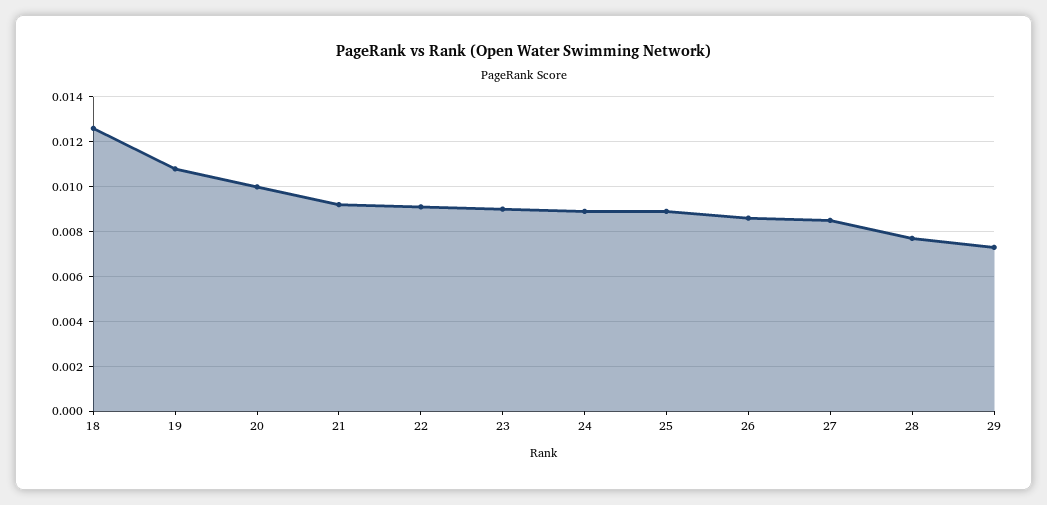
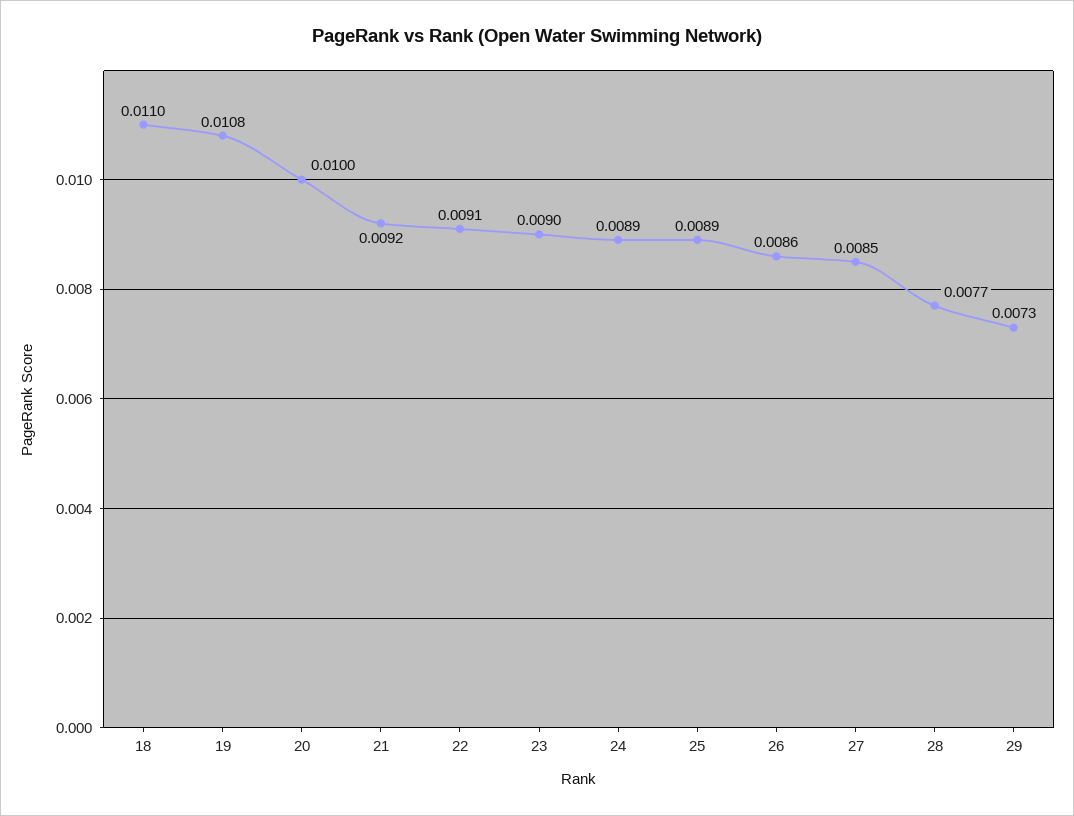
  {
-   "18": 0.0125,
+   "18": 0.011,
    "19": 0.0108,
    "20": 0.01,
    "21": 0.0092,
    "22": 0.0091,
    "23": 0.009,
    "24": 0.0089,
    "25": 0.0089,
    "26": 0.0086,
    "27": 0.0085,
    "28": 0.0077,
    "29": 0.0073
  }

